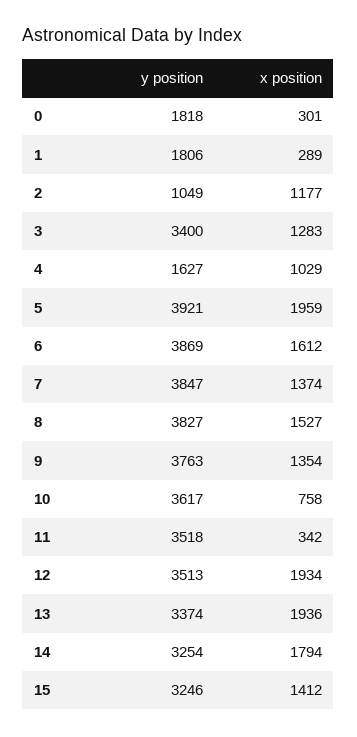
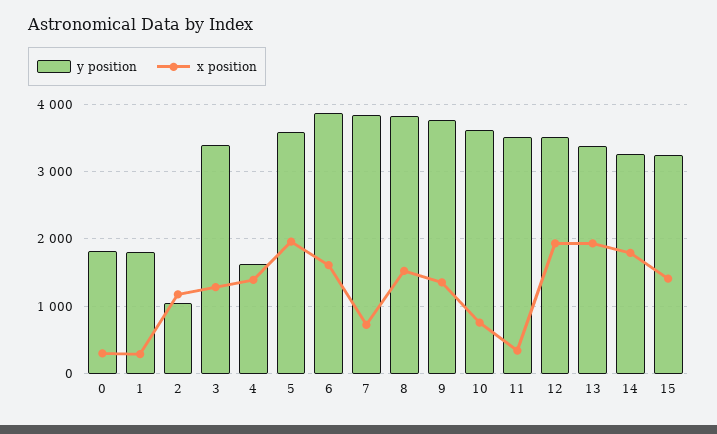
  {
    "y position": {
      "0": 1818,
      "1": 1806,
      "2": 1049,
      "3": 3400,
      "4": 1627,
-     "5": 3921,
+     "5": 3600,
      "6": 3869,
      "7": 3847,
      "8": 3827,
      "9": 3763,
      "10": 3617,
      "11": 3518,
      "12": 3513,
      "13": 3374,
      "14": 3254,
      "15": 3246
    },
    "x position": {
      "0": 301,
      "1": 289,
      "2": 1177,
      "3": 1283,
-     "4": 1029,
+     "4": 1400,
      "5": 1959,
      "6": 1612,
-     "7": 1374,
+     "7": 700,
      "8": 1527,
      "9": 1354,
      "10": 758,
      "11": 342,
      "12": 1934,
      "13": 1936,
      "14": 1794,
      "15": 1412
    }
  }

